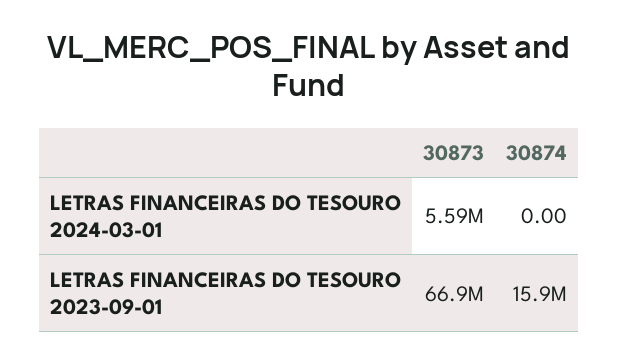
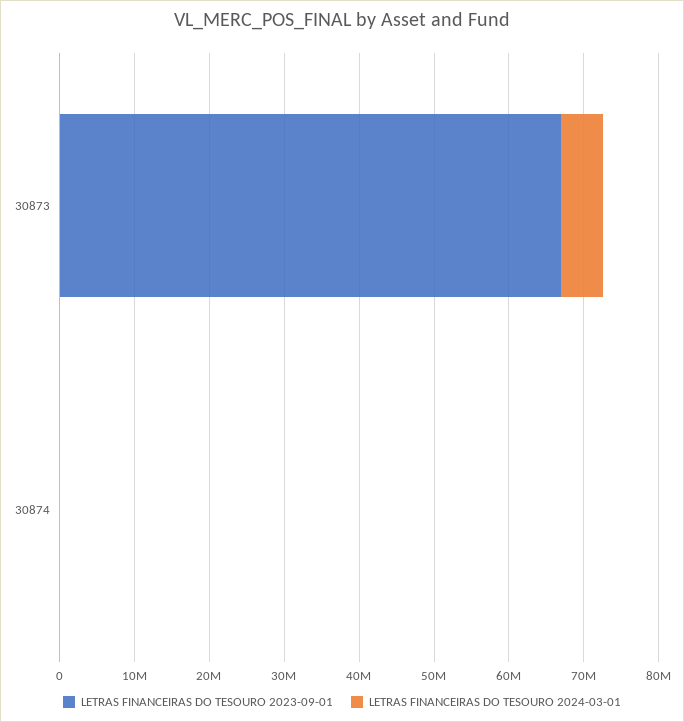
  {
    "LETRAS FINANCEIRAS DO TESOURO 2024-03-01": {
      "30873": 5590000,
      "30874": 0
    },
    "LETRAS FINANCEIRAS DO TESOURO 2023-09-01": {
      "30873": 66900000,
-     "30874": 15900000
+     "30874": 0
    }
  }

